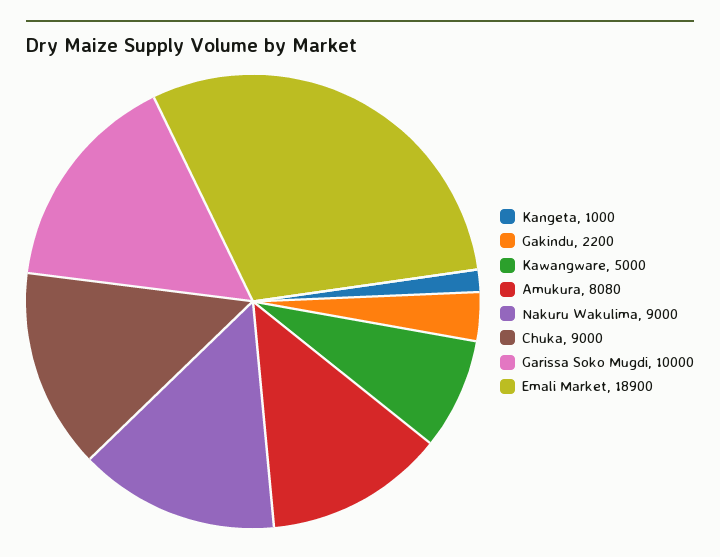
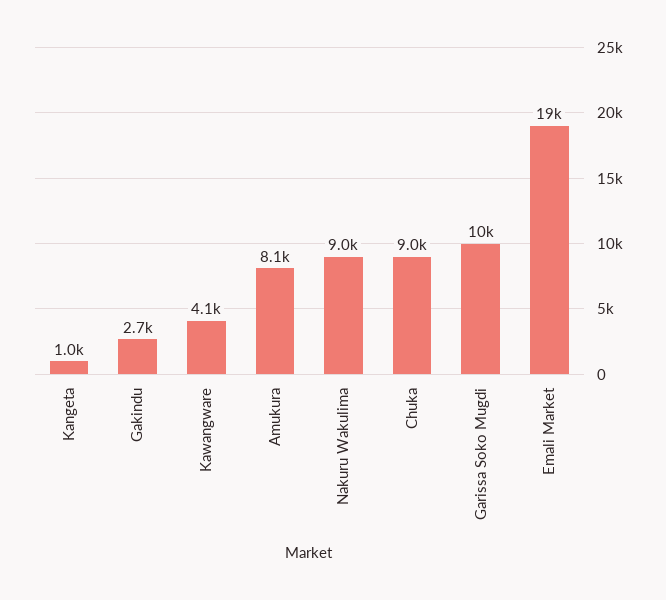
  {
    "Kangeta": 1000,
-   "Gakindu": 2200,
+   "Gakindu": 2700,
-   "Kawangware": 5000,
+   "Kawangware": 4100,
    "Amukura": 8080,
    "Nakuru Wakulima": 9000,
    "Chuka": 9000,
    "Garissa Soko Mugdi": 10000,
    "Emali Market": 18900
  }

